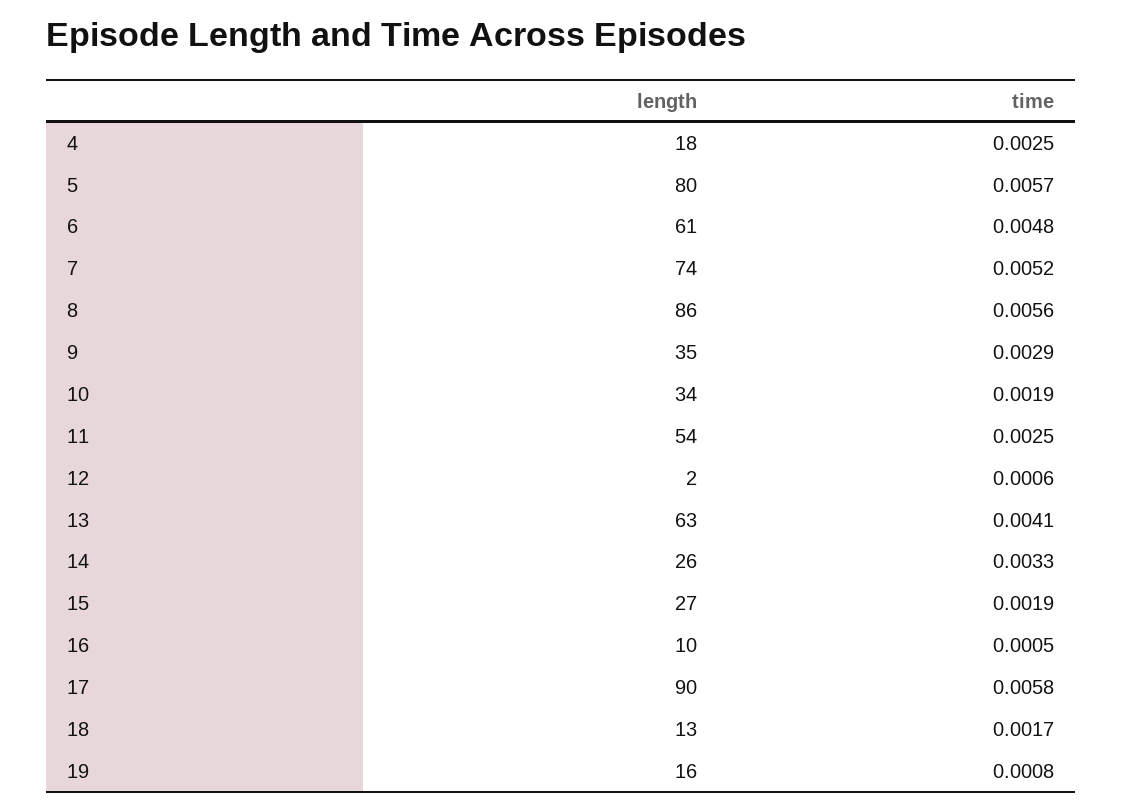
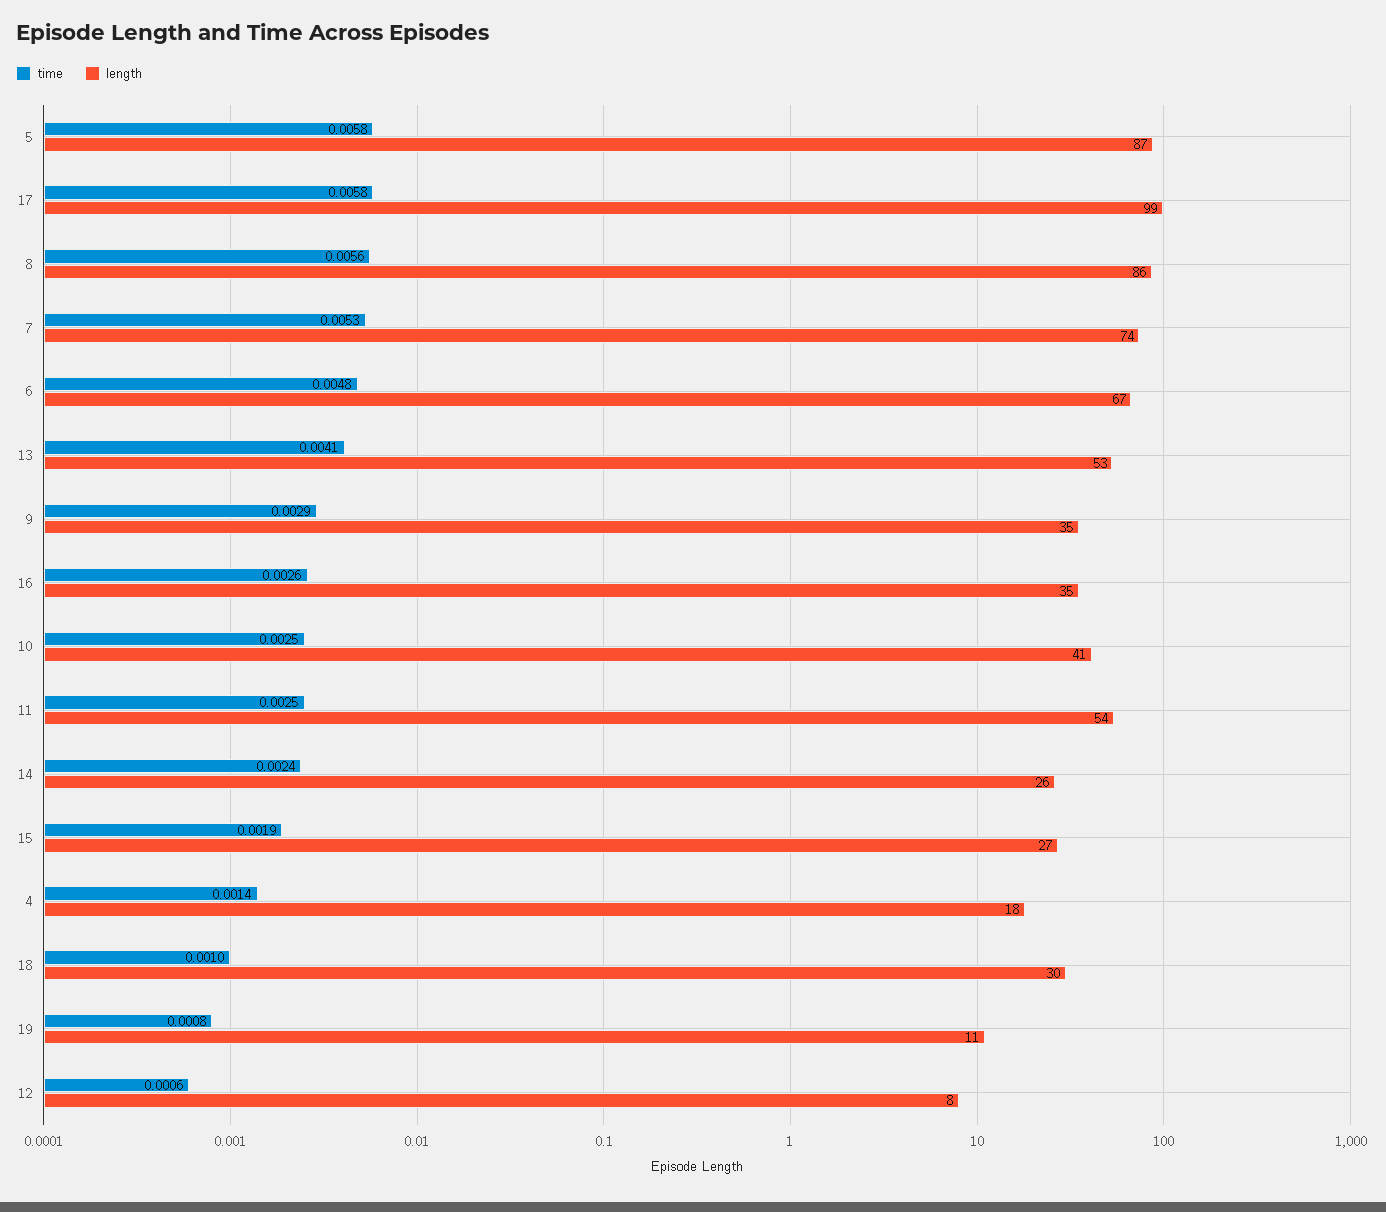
  {
    "length": {
      "4": 18,
-     "5": 80,
+     "5": 87,
-     "6": 61,
+     "6": 67,
      "7": 74,
      "8": 86,
      "9": 35,
-     "10": 34,
+     "10": 41,
      "11": 54,
-     "12": 2,
+     "12": 8,
-     "13": 63,
+     "13": 53,
      "14": 26,
      "15": 27,
-     "16": 10,
+     "16": 35,
-     "17": 90,
+     "17": 99,
-     "18": 13,
+     "18": 30,
-     "19": 16
+     "19": 11
    },
    "time": {
-     "4": 0.0025,
+     "4": 0.0014,
-     "5": 0.0057,
+     "5": 0.0058,
      "6": 0.0048,
-     "7": 0.0052,
+     "7": 0.0053,
      "8": 0.0056,
      "9": 0.0029,
-     "10": 0.0019,
+     "10": 0.0025,
      "11": 0.0025,
      "12": 0.0006,
      "13": 0.0041,
-     "14": 0.0033,
+     "14": 0.0024,
      "15": 0.0019,
-     "16": 0.0005,
+     "16": 0.0026,
      "17": 0.0058,
-     "18": 0.0017,
+     "18": 0.001,
      "19": 0.0008
    }
  }

